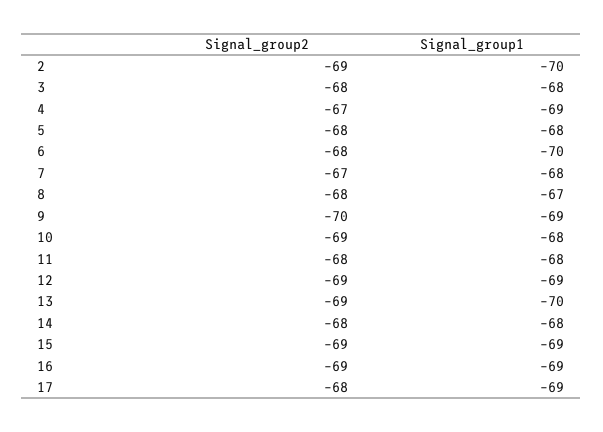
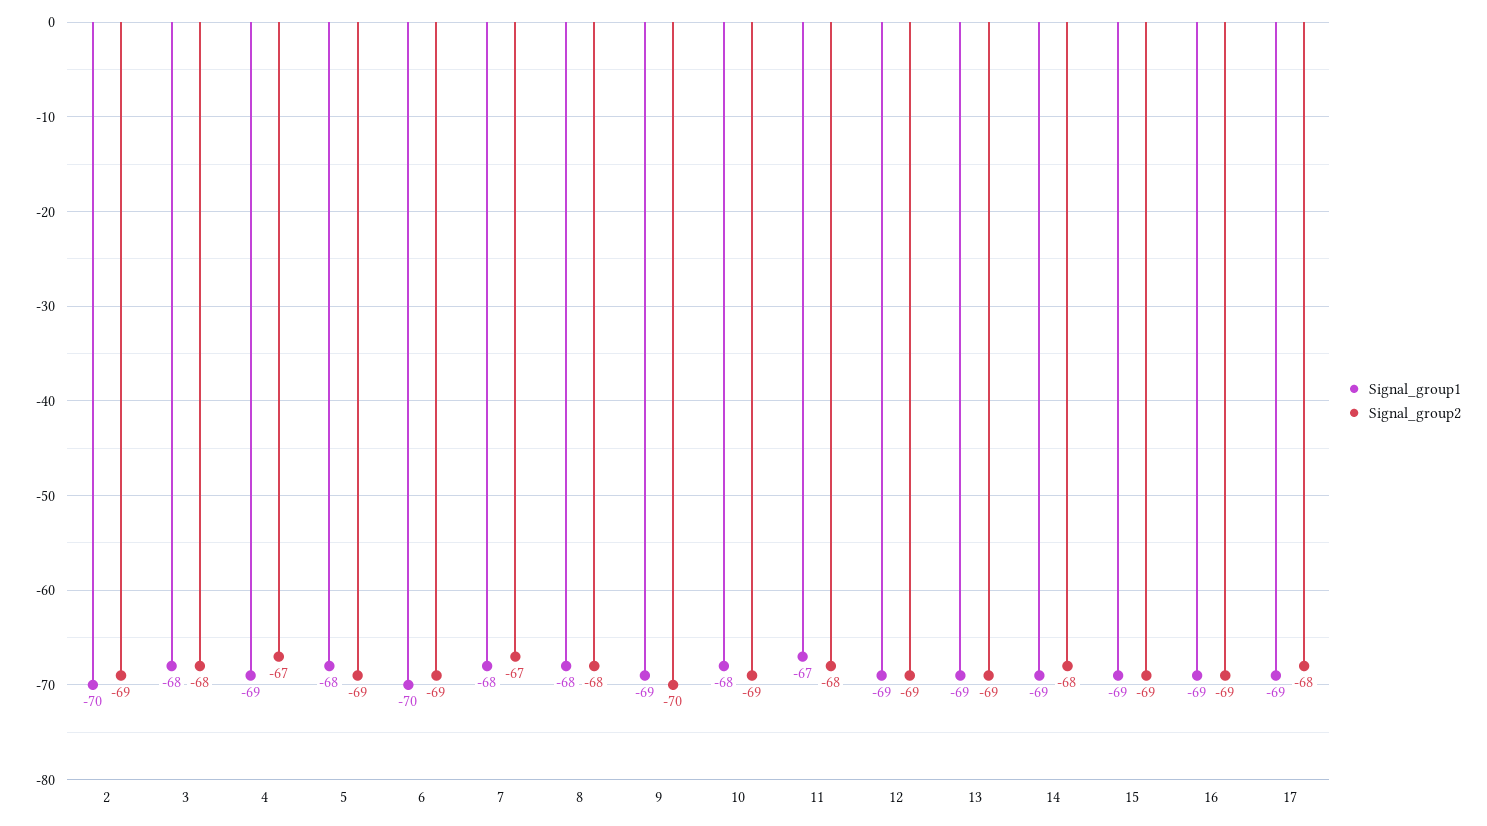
  {
    "Signal_group2": {
      "2": -69,
      "3": -68,
      "4": -67,
-     "5": -68,
+     "5": -69,
-     "6": -68,
+     "6": -69,
      "7": -67,
      "8": -68,
      "9": -70,
      "10": -69,
      "11": -68,
      "12": -69,
      "13": -69,
      "14": -68,
      "15": -69,
      "16": -69,
      "17": -68
    },
    "Signal_group1": {
      "2": -70,
      "3": -68,
      "4": -69,
      "5": -68,
      "6": -70,
      "7": -68,
-     "8": -67,
+     "8": -68,
      "9": -69,
      "10": -68,
-     "11": -68,
+     "11": -67,
      "12": -69,
-     "13": -70,
+     "13": -69,
-     "14": -68,
+     "14": -69,
      "15": -69,
      "16": -69,
      "17": -69
    }
  }

